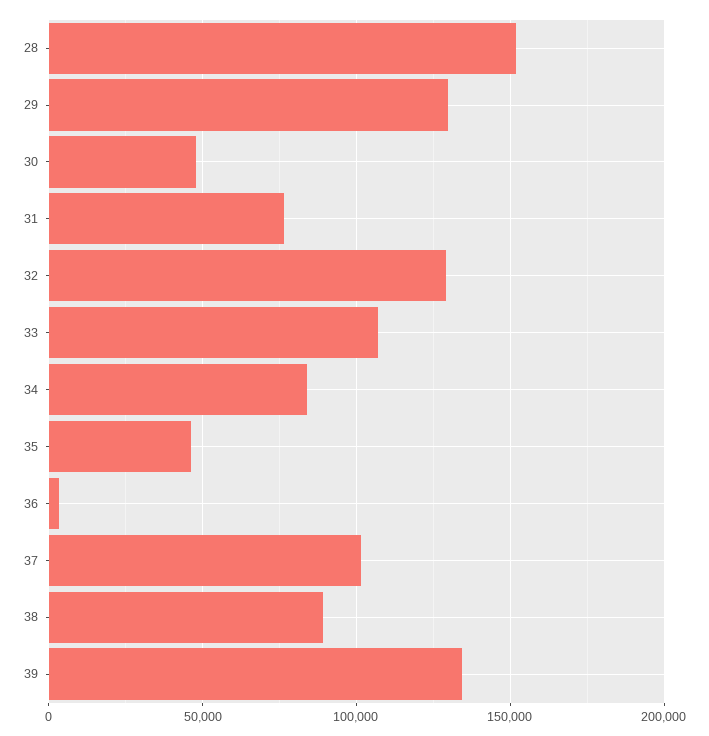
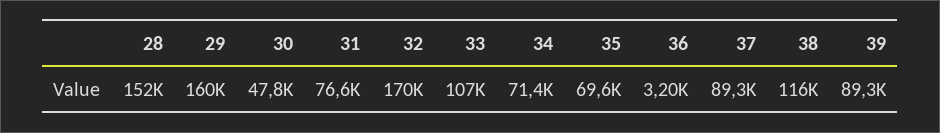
  {
    "28": 152000,
-   "29": 130000,
+   "29": 160000,
    "30": 47800,
    "31": 76600,
-   "32": 130000,
+   "32": 170000,
    "33": 107000,
-   "34": 85000,
+   "34": 71400,
-   "35": 45000,
+   "35": 69600,
    "36": 3200,
-   "37": 100000,
+   "37": 89300,
-   "38": 90000,
+   "38": 116000,
-   "39": 135000
+   "39": 89300
  }

